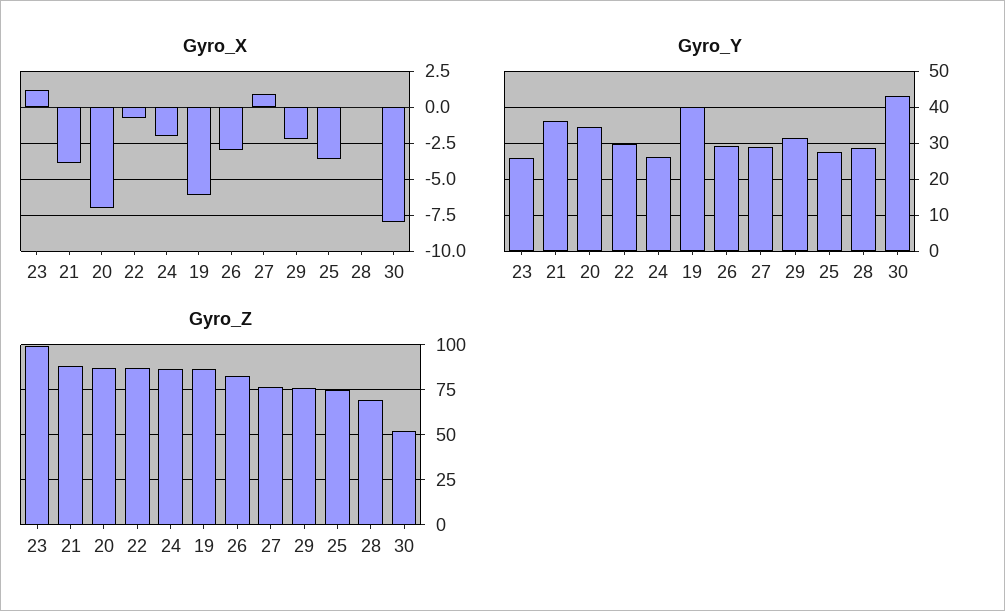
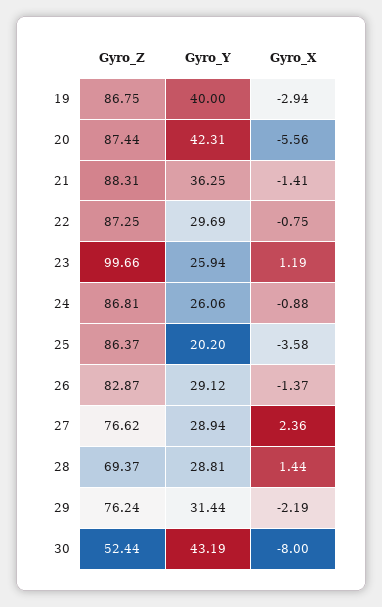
  {
    "Gyro_X": {
      "23": 1.19,
-     "21": -4,
+     "21": -1.41,
-     "20": -7,
+     "20": -5.56,
      "22": -0.75,
-     "24": -2,
+     "24": -0.88,
-     "19": -6,
+     "19": -2.94,
-     "26": -3,
+     "26": -1.37,
-     "27": 1,
+     "27": 2.36,
      "29": -2.19,
      "25": -3.58,
-     "28": 0,
+     "28": 1.44,
      "30": -8
    },
    "Gyro_Y": {
      "23": 25.94,
      "21": 36.25,
-     "20": 34,
+     "20": 42.31,
      "22": 29.69,
      "24": 26.06,
      "19": 40,
      "26": 29.12,
      "27": 28.94,
      "29": 31.44,
-     "25": 28,
+     "25": 20.2,
      "28": 28.81,
      "30": 43.19
    },
    "Gyro_Z": {
      "23": 99.66,
      "21": 88.31,
      "20": 87.44,
      "22": 87.25,
      "24": 86.81,
      "19": 86.75,
      "26": 82.87,
      "27": 76.62,
      "29": 76.24,
-     "25": 75,
+     "25": 86.37,
      "28": 69.37,
      "30": 52.44
    }
  }

